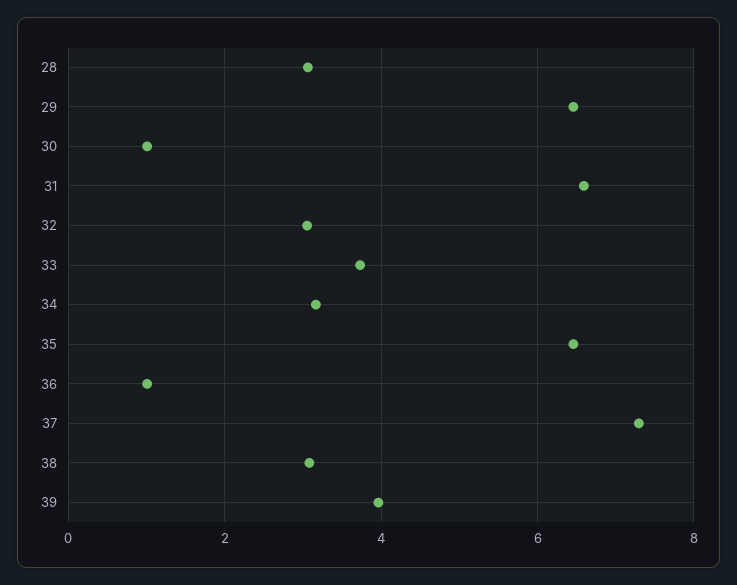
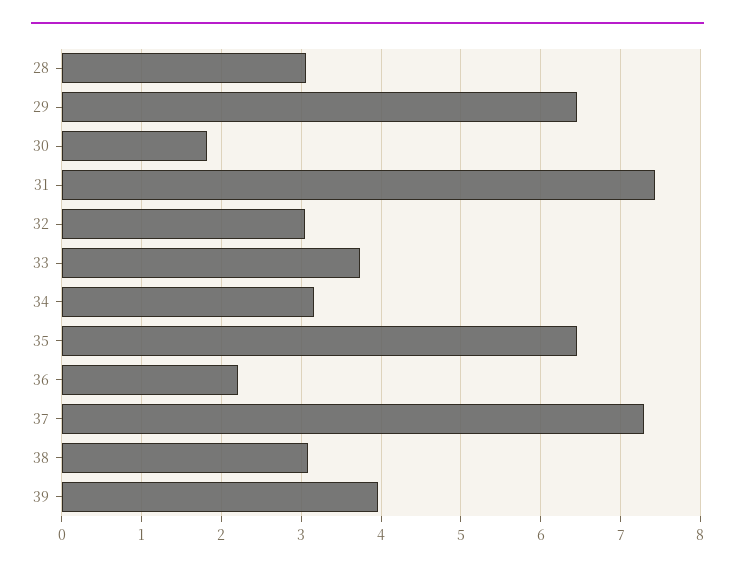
  {
    "28": 3.1,
    "29": 6.5,
-   "30": 1,
+   "30": 1.8,
-   "31": 6.6,
+   "31": 7.4,
    "32": 3.1,
    "33": 3.7,
    "34": 3.2,
    "35": 6.5,
-   "36": 1,
+   "36": 2.2,
    "37": 7.3,
    "38": 3.1,
    "39": 4
  }

